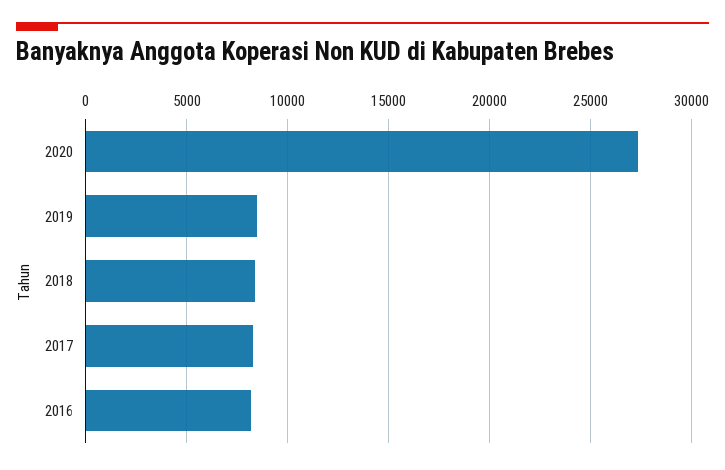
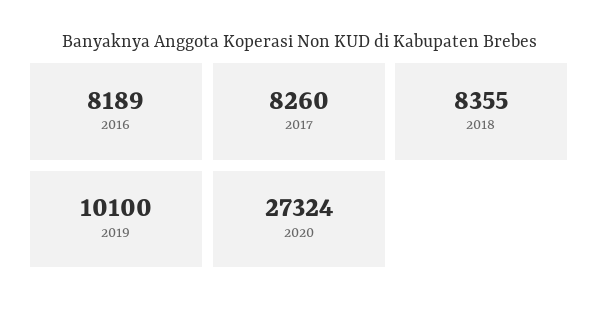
  {
    "2020": 27324,
-   "2019": 8500,
+   "2019": 10100,
    "2018": 8355,
    "2017": 8260,
    "2016": 8189
  }

